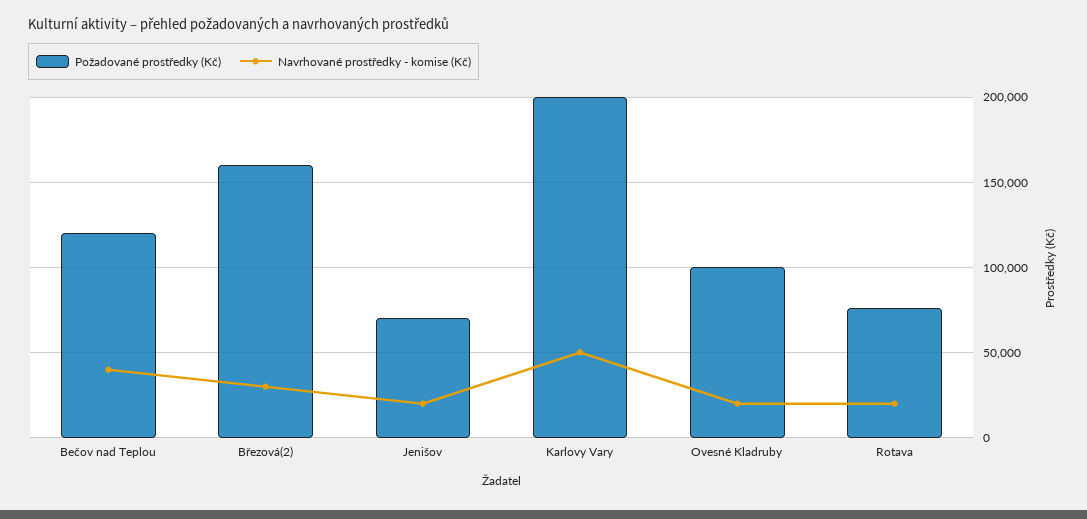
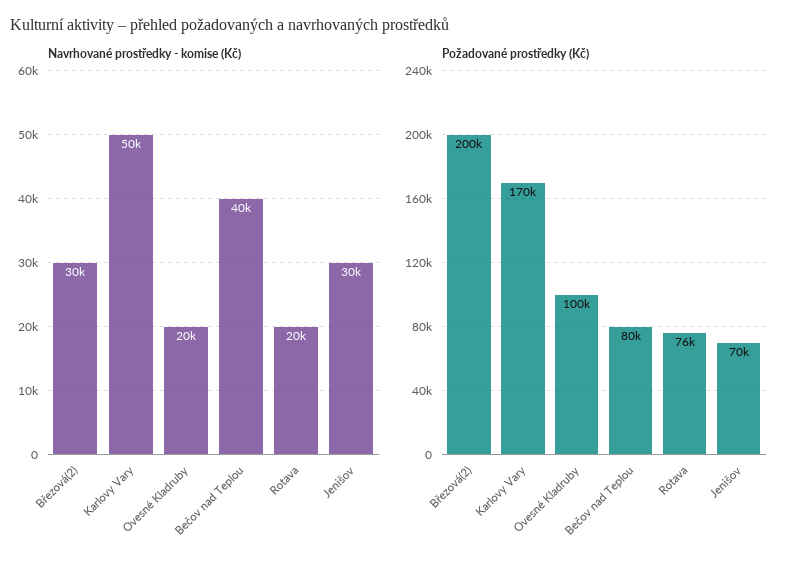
  {
    "Požadované prostředky (Kč)": {
-     "Bečov nad Teplou": 120000,
+     "Bečov nad Teplou": 80000,
-     "Březová(2)": 160000,
+     "Březová(2)": 200000,
      "Jenišov": 70000,
-     "Karlovy Vary": 200000,
+     "Karlovy Vary": 170000,
      "Ovesné Kladruby": 100000,
      "Rotava": 76000
    },
    "Navrhované prostředky - komise (Kč)": {
      "Bečov nad Teplou": 40000,
      "Březová(2)": 30000,
-     "Jenišov": 20000,
+     "Jenišov": 30000,
      "Karlovy Vary": 50000,
      "Ovesné Kladruby": 20000,
      "Rotava": 20000
    }
  }

